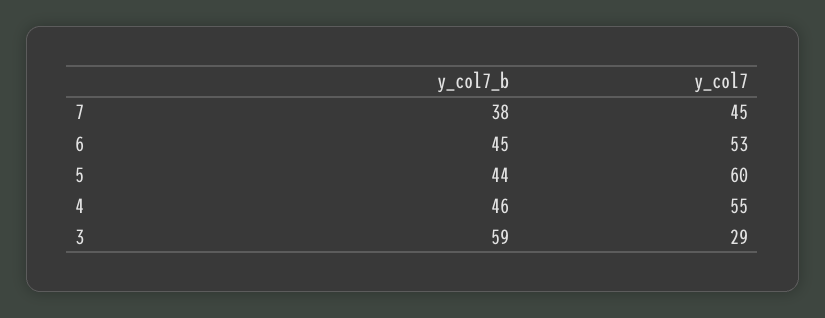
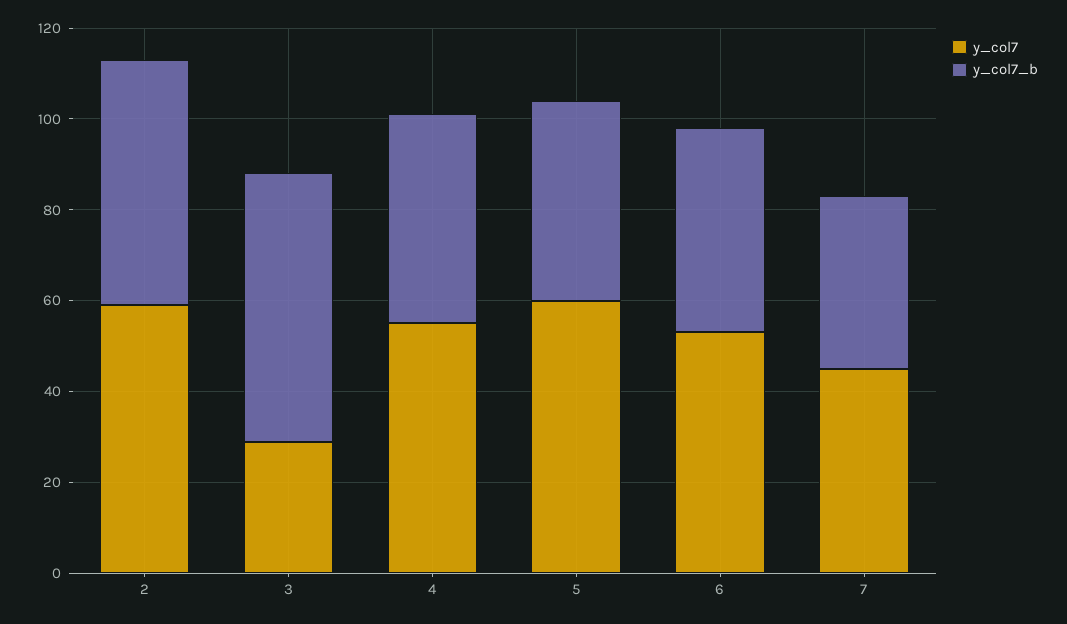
  {
    "y_col7_b": {
      "7": 38,
      "6": 45,
      "5": 44,
      "4": 46,
-     "3": 59
+     "3": 59,
+     "2": 55
    },
    "y_col7": {
      "7": 45,
      "6": 53,
      "5": 60,
      "4": 55,
-     "3": 29
+     "3": 29,
+     "2": 60
    }
  }

